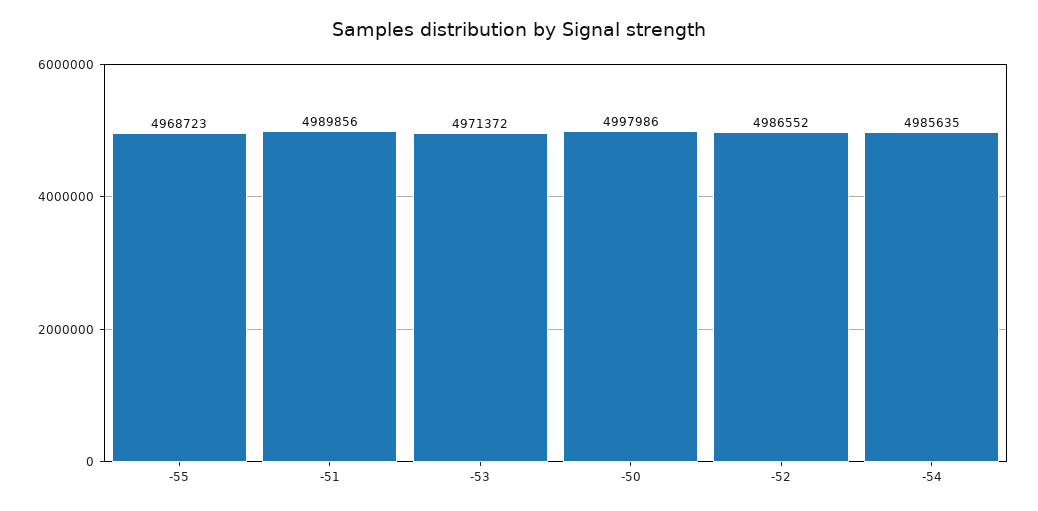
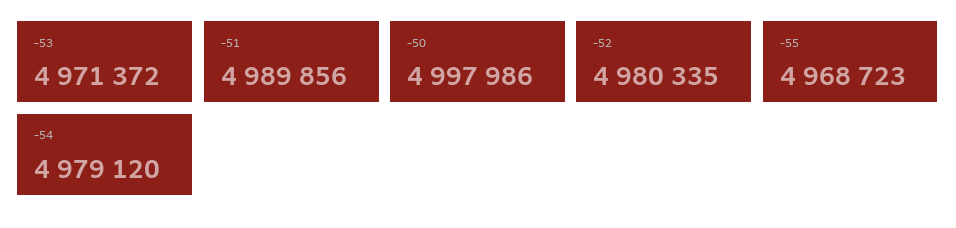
  {
    "-55": 4968723,
    "-51": 4989856,
    "-53": 4971372,
    "-50": 4997986,
-   "-52": 4986552,
+   "-52": 4980335,
-   "-54": 4985635
+   "-54": 4979120
  }

